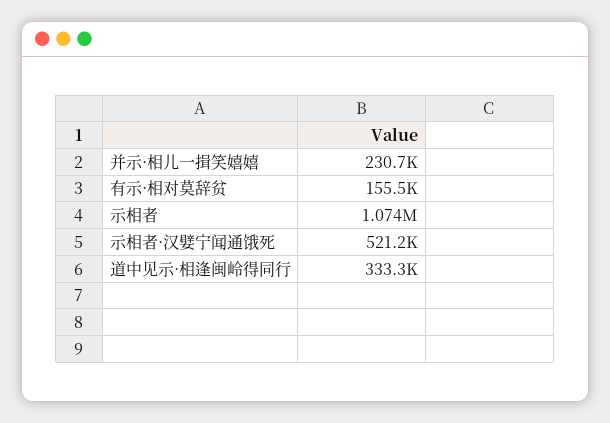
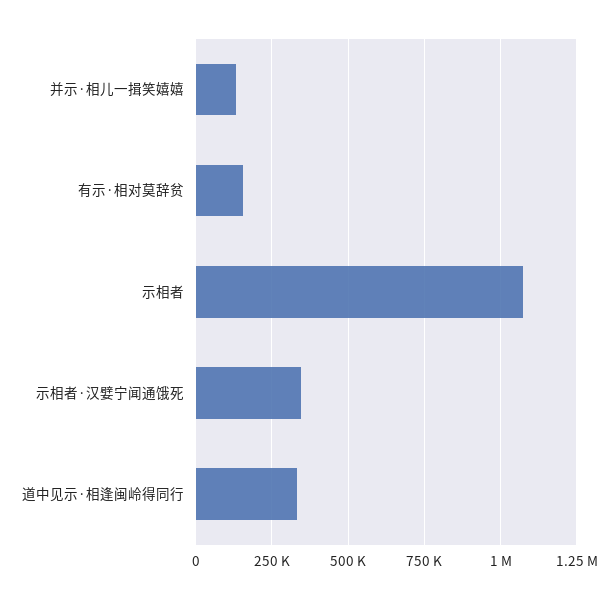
  {
-   "并示·相儿一揖笑嬉嬉": 230700,
+   "并示·相儿一揖笑嬉嬉": 125000,
    "有示·相对莫辞贫": 155500,
    "示相者": 1074000,
-   "示相者·汉嬖宁闻通饿死": 521200,
+   "示相者·汉嬖宁闻通饿死": 350000,
    "道中见示·相逢闽岭得同行": 333300
  }

